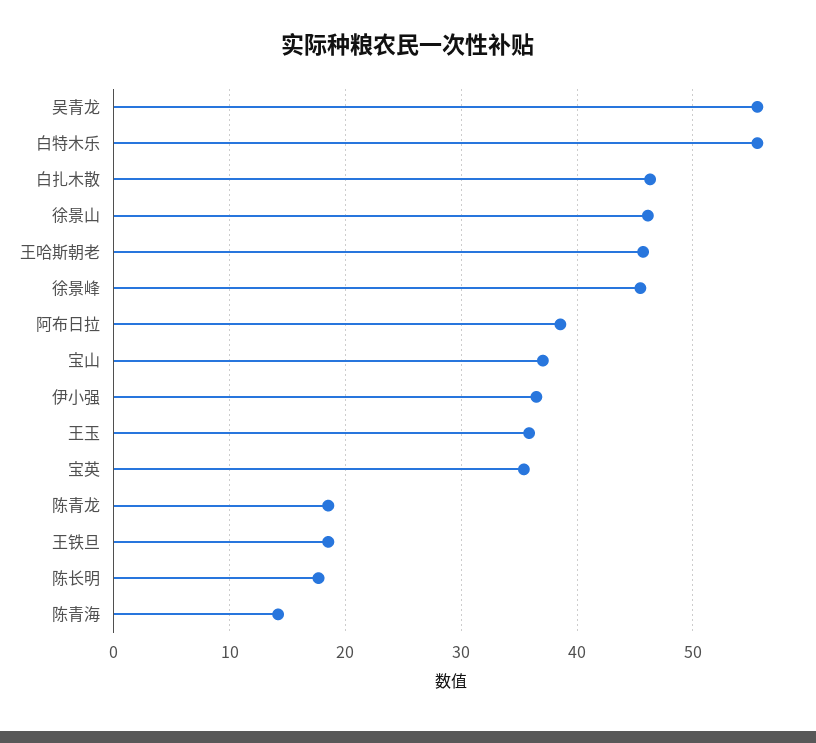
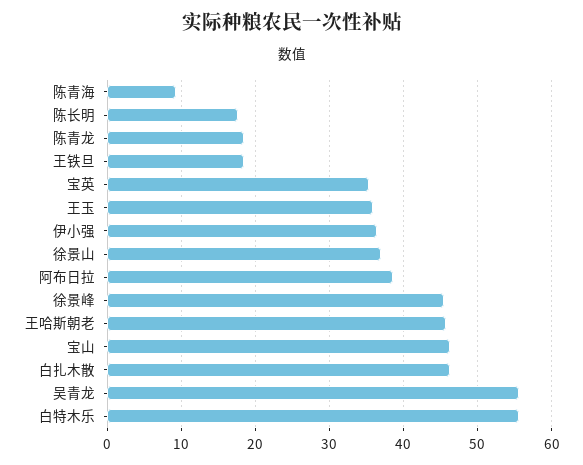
  {
    "吴青龙": 56,
    "白特木乐": 56,
    "白扎木散": 46,
-   "徐景山": 46,
+   "徐景山": 37,
    "王哈斯朝老": 46,
    "徐景峰": 45,
    "阿布日拉": 39,
-   "宝山": 37,
+   "宝山": 46,
    "伊小强": 36,
    "王玉": 36,
    "宝英": 35,
    "陈青龙": 19,
    "王铁旦": 19,
    "陈长明": 18,
-   "陈青海": 14
+   "陈青海": 9
  }

